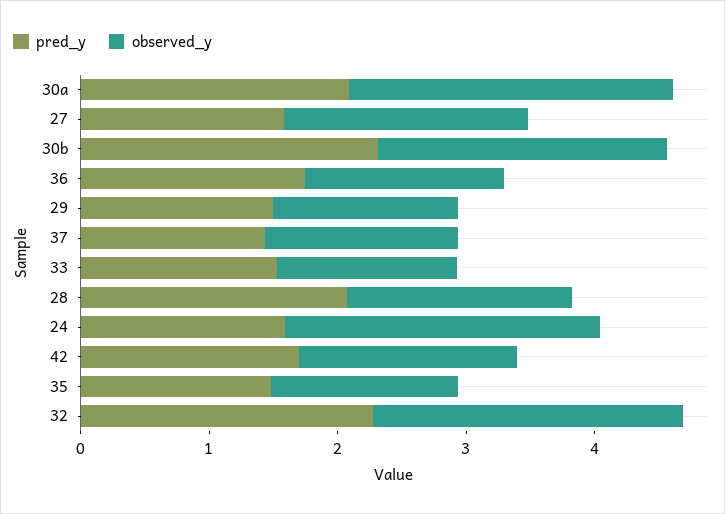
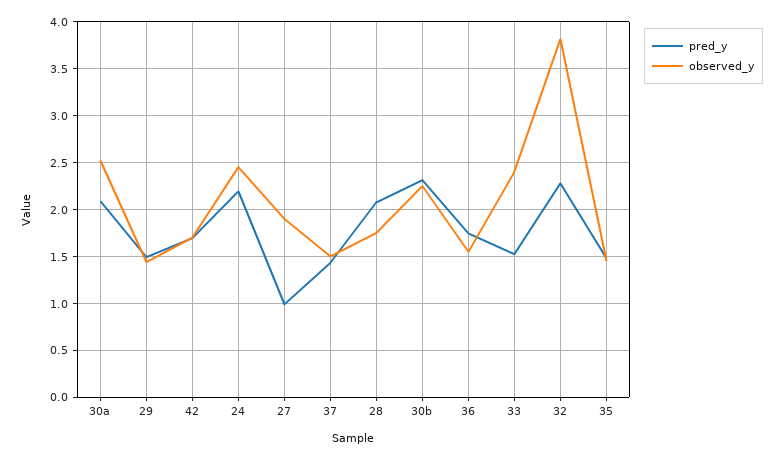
  {
    "pred_y": {
      "30a": 2.1,
-     "27": 1.6,
+     "27": 1,
      "30b": 2.3,
      "36": 1.7,
      "29": 1.5,
      "37": 1.4,
      "33": 1.5,
      "28": 2.1,
-     "24": 1.6,
+     "24": 2.2,
      "42": 1.7,
      "35": 1.5,
      "32": 2.3
    },
    "observed_y": {
      "30a": 2.5,
      "27": 1.9,
      "30b": 2.3,
      "36": 1.6,
      "29": 1.4,
      "37": 1.5,
-     "33": 1.4,
+     "33": 2.4,
      "28": 1.8,
      "24": 2.5,
      "42": 1.7,
      "35": 1.5,
-     "32": 2.4
+     "32": 3.8
    }
  }

